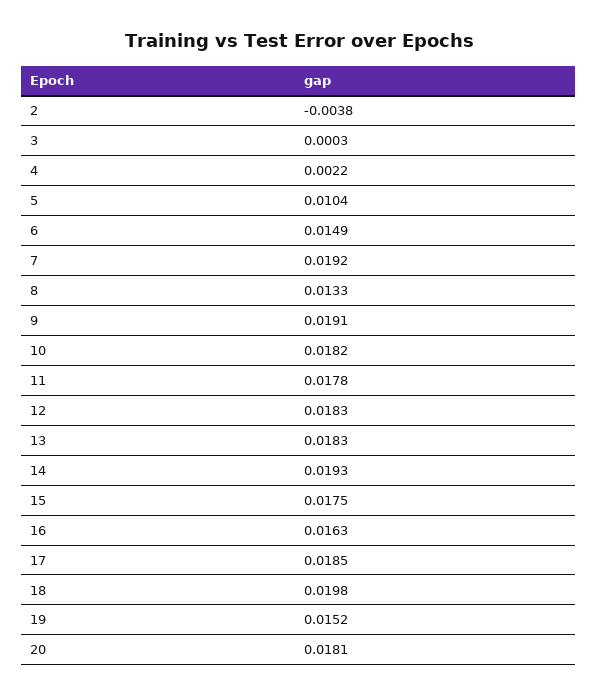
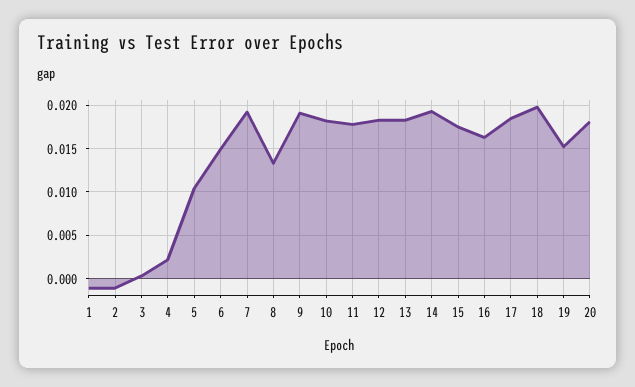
  {
-   "2": -0.0038,
+   "2": -0.001,
    "3": 0.0003,
    "4": 0.0022,
    "5": 0.0104,
    "6": 0.0149,
    "7": 0.0192,
    "8": 0.0133,
    "9": 0.0191,
    "10": 0.0182,
    "11": 0.0178,
    "12": 0.0183,
    "13": 0.0183,
    "14": 0.0193,
    "15": 0.0175,
    "16": 0.0163,
    "17": 0.0185,
    "18": 0.0198,
    "19": 0.0152,
-   "20": 0.0181
+   "20": 0.0181,
+   "1": -0.001
  }

